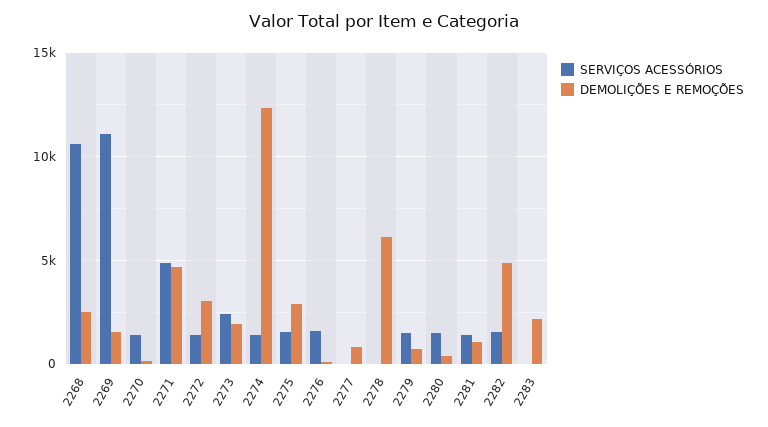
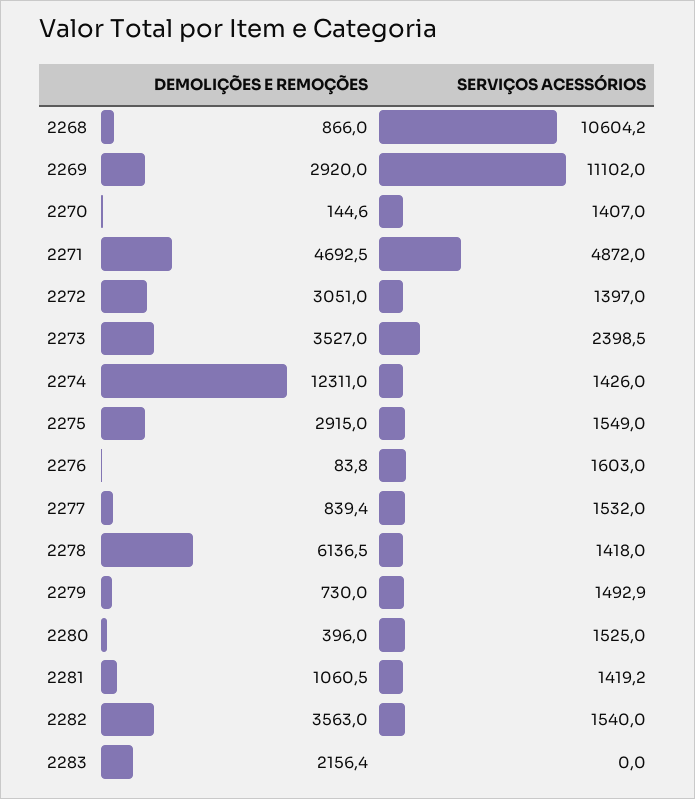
  {
    "SERVIÇOS ACESSÓRIOS": {
      "2268": 10604.2,
      "2269": 11102,
      "2270": 1407,
      "2271": 4872,
      "2272": 1397,
      "2273": 2398.5,
      "2274": 1426,
      "2275": 1549,
      "2276": 1603,
-     "2277": 0,
+     "2277": 1532,
-     "2278": 0,
+     "2278": 1418,
      "2279": 1492.9,
      "2280": 1525,
      "2281": 1419.2,
      "2282": 1540,
      "2283": 0
    },
    "DEMOLIÇÕES E REMOÇÕES": {
-     "2268": 2500,
+     "2268": 866,
-     "2269": 1500,
+     "2269": 2920,
      "2270": 144.6,
      "2271": 4692.5,
      "2272": 3051,
-     "2273": 2000,
+     "2273": 3527,
      "2274": 12311,
      "2275": 2915,
      "2276": 83.8,
      "2277": 839.4,
      "2278": 6136.5,
      "2279": 730,
      "2280": 396,
      "2281": 1060.5,
-     "2282": 5000,
+     "2282": 3563,
      "2283": 2156.4
    }
  }

